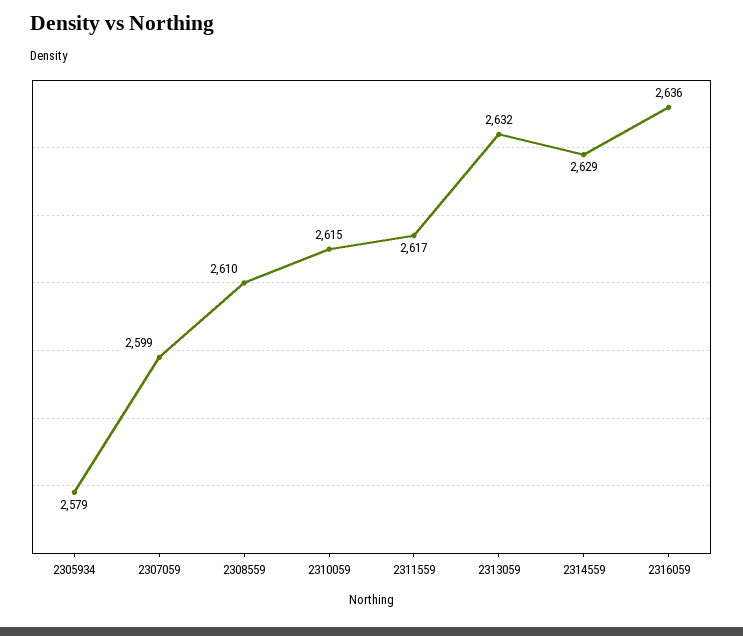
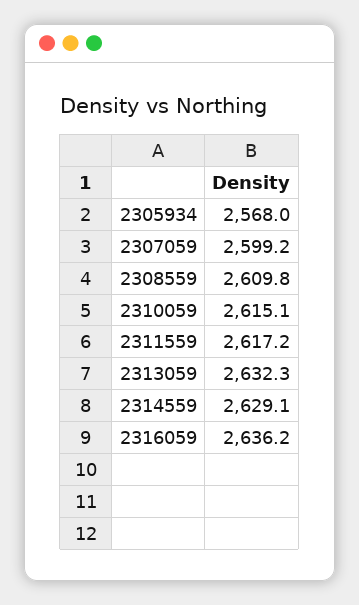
  {
-   "2305934": 2579,
+   "2305934": 2568,
    "2307059": 2599.2,
    "2308559": 2609.8,
    "2310059": 2615.1,
    "2311559": 2617.2,
    "2313059": 2632.3,
    "2314559": 2629.1,
    "2316059": 2636.2
  }

